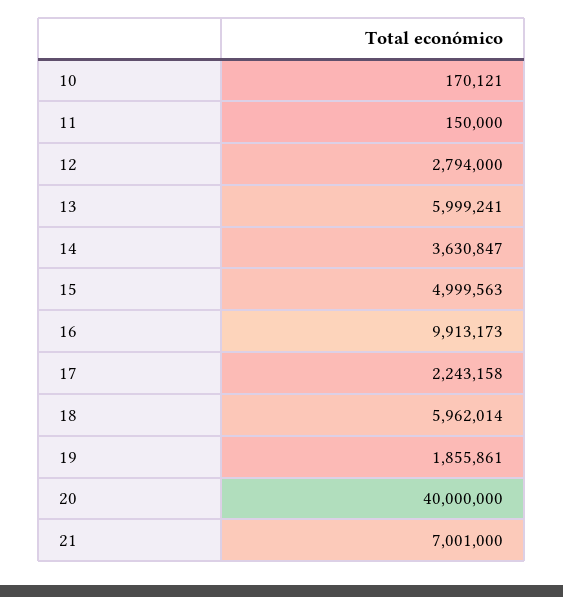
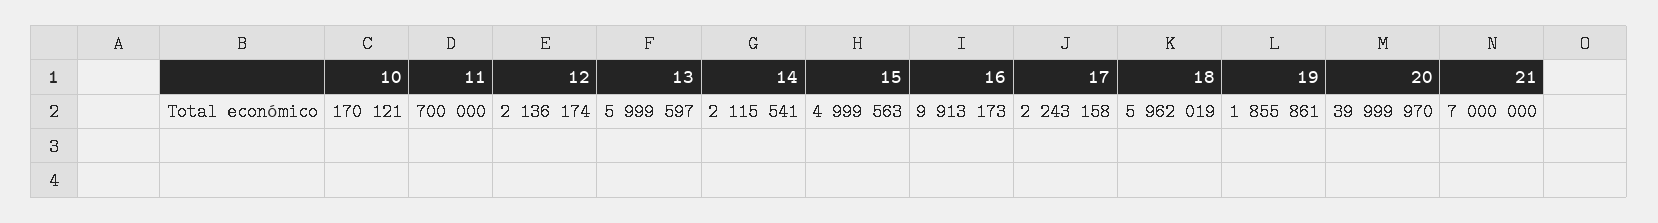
  {
    "10": 170121,
-   "11": 150000,
+   "11": 700000,
-   "12": 2794000,
+   "12": 2136174,
-   "13": 5999241,
+   "13": 5999597,
-   "14": 3630847,
+   "14": 2115541,
    "15": 4999563,
    "16": 9913173,
    "17": 2243158,
-   "18": 5962014,
+   "18": 5962019,
    "19": 1855861,
-   "20": 40000000,
+   "20": 39999970,
-   "21": 7001000
+   "21": 7000000
  }

